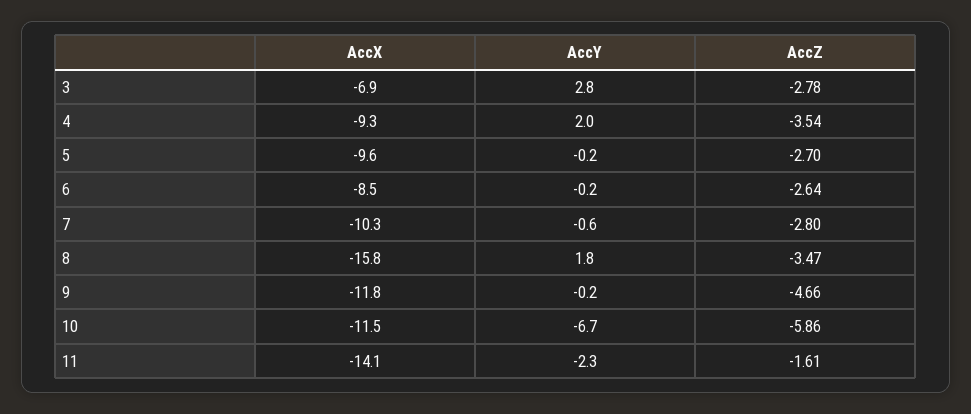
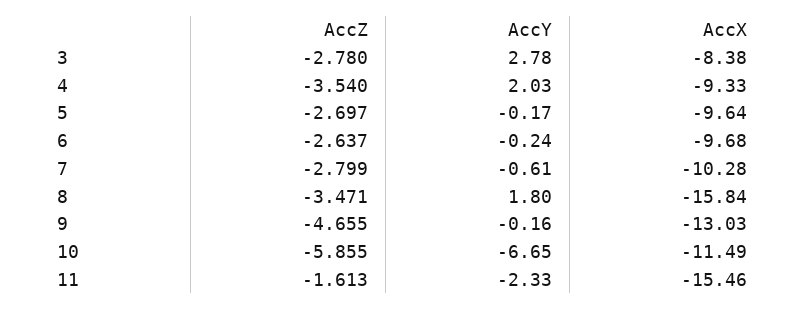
  {
    "AccX": {
-     "3": -6.9,
+     "3": -8.38,
      "4": -9.33,
      "5": -9.64,
-     "6": -8.5,
+     "6": -9.68,
      "7": -10.28,
      "8": -15.84,
-     "9": -11.8,
+     "9": -13.03,
      "10": -11.49,
-     "11": -14.1
+     "11": -15.46
    },
    "AccY": {
      "3": 2.78,
      "4": 2.03,
      "5": -0.17,
      "6": -0.24,
      "7": -0.61,
      "8": 1.8,
      "9": -0.16,
      "10": -6.65,
      "11": -2.33
    },
    "AccZ": {
      "3": -2.78,
      "4": -3.54,
      "5": -2.697,
      "6": -2.637,
      "7": -2.799,
      "8": -3.471,
      "9": -4.655,
      "10": -5.855,
      "11": -1.613
    }
  }

